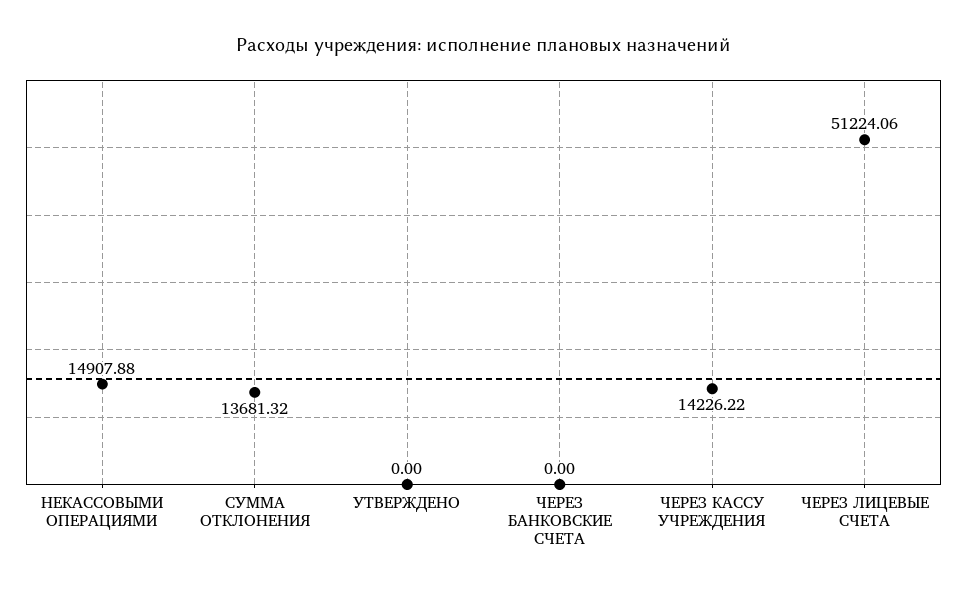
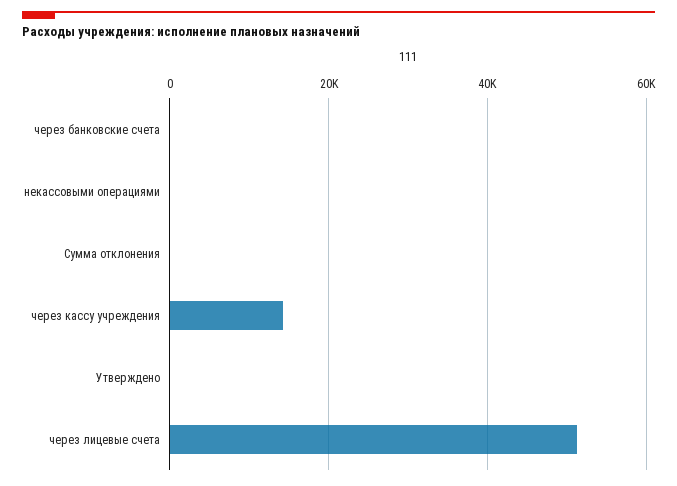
  {
-   "НЕКАССОВЫМИ ОПЕРАЦИЯМИ": 14907.88,
+   "НЕКАССОВЫМИ ОПЕРАЦИЯМИ": 0,
-   "СУММА ОТКЛОНЕНИЯ": 13681.32,
+   "СУММА ОТКЛОНЕНИЯ": 0,
    "УТВЕРЖДЕНО": 0,
    "ЧЕРЕЗ БАНКОВСКИЕ СЧЕТА": 0,
    "ЧЕРЕЗ КАССУ УЧРЕЖДЕНИЯ": 14226.22,
    "ЧЕРЕЗ ЛИЦЕВЫЕ СЧЕТА": 51224.06
  }

